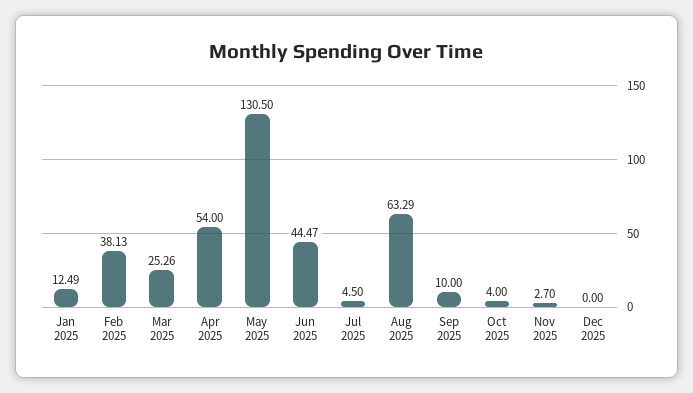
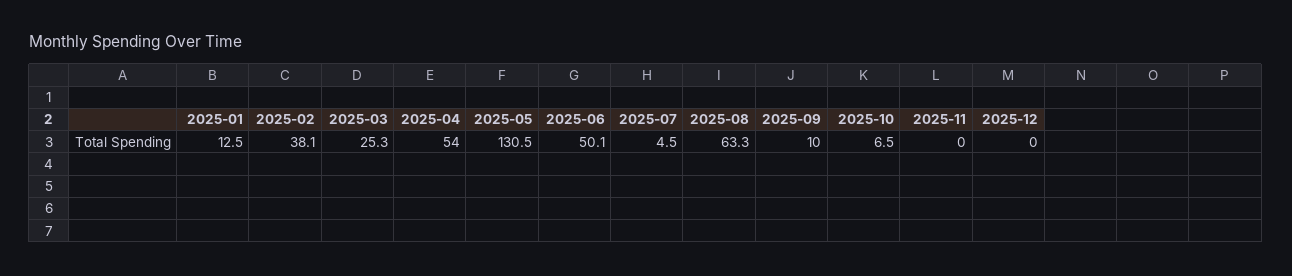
  {
    "Jan 2025": 12.49,
    "Feb 2025": 38.13,
    "Mar 2025": 25.26,
    "Apr 2025": 54,
    "May 2025": 130.5,
-   "Jun 2025": 44.47,
+   "Jun 2025": 50.1,
    "Jul 2025": 4.5,
    "Aug 2025": 63.29,
    "Sep 2025": 10,
-   "Oct 2025": 4,
+   "Oct 2025": 6.5,
-   "Nov 2025": 2.7,
+   "Nov 2025": 0,
    "Dec 2025": 0
  }

